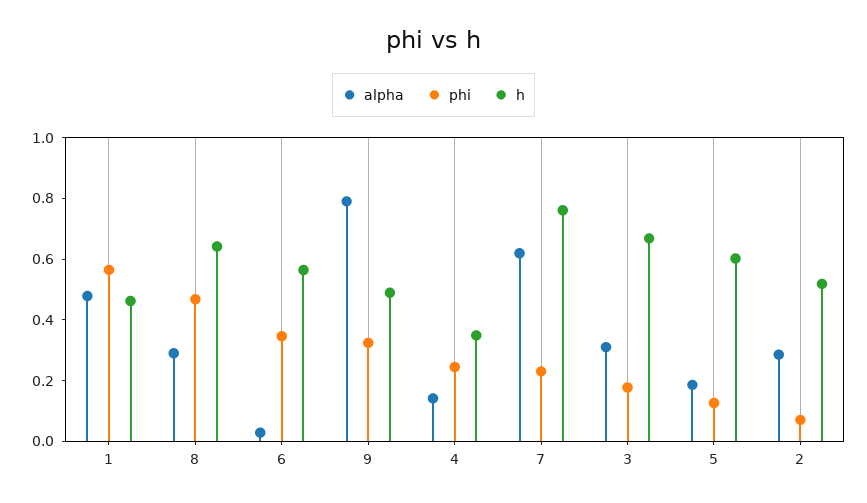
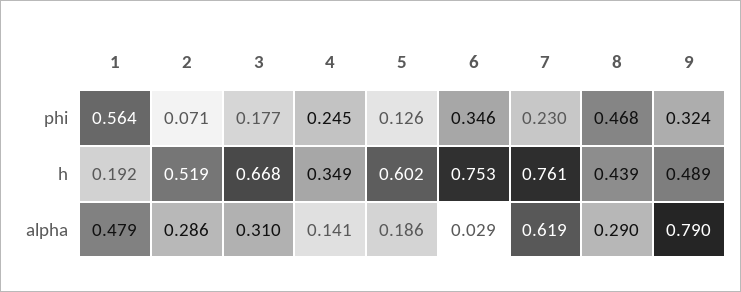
  {
    "alpha": {
      "1": 0.479,
      "8": 0.29,
      "6": 0.029,
      "9": 0.79,
      "4": 0.141,
      "7": 0.619,
      "3": 0.31,
      "5": 0.186,
      "2": 0.286
    },
    "phi": {
      "1": 0.564,
      "8": 0.468,
      "6": 0.346,
      "9": 0.324,
      "4": 0.245,
      "7": 0.23,
      "3": 0.177,
      "5": 0.126,
      "2": 0.071
    },
    "h": {
-     "1": 0.45,
+     "1": 0.192,
-     "8": 0.65,
+     "8": 0.439,
-     "6": 0.55,
+     "6": 0.753,
      "9": 0.489,
      "4": 0.349,
      "7": 0.761,
      "3": 0.668,
      "5": 0.602,
      "2": 0.519
    }
  }

